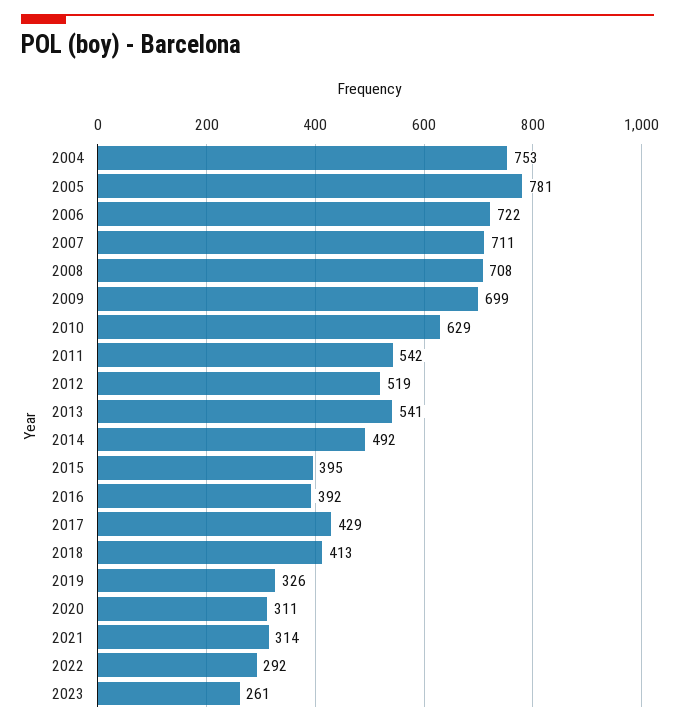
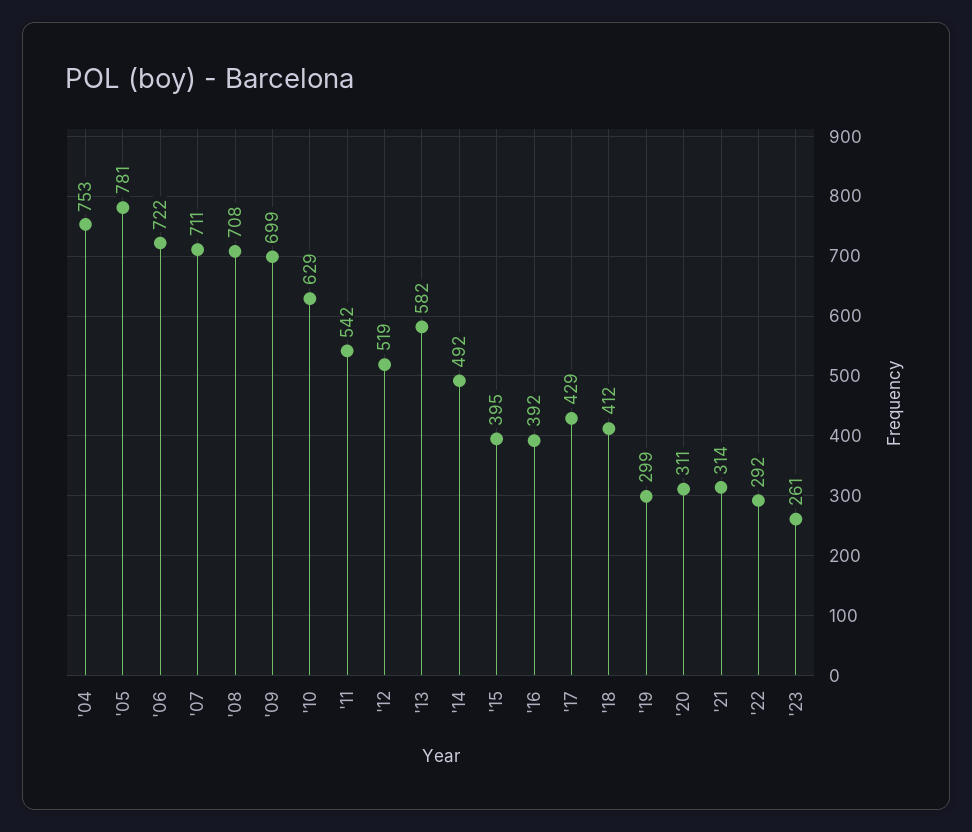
  {
    "2004": 753,
    "2005": 781,
    "2006": 722,
    "2007": 711,
    "2008": 708,
    "2009": 699,
    "2010": 629,
    "2011": 542,
    "2012": 519,
-   "2013": 541,
+   "2013": 582,
    "2014": 492,
    "2015": 395,
    "2016": 392,
    "2017": 429,
-   "2018": 413,
+   "2018": 412,
-   "2019": 326,
+   "2019": 299,
    "2020": 311,
    "2021": 314,
    "2022": 292,
    "2023": 261
  }

